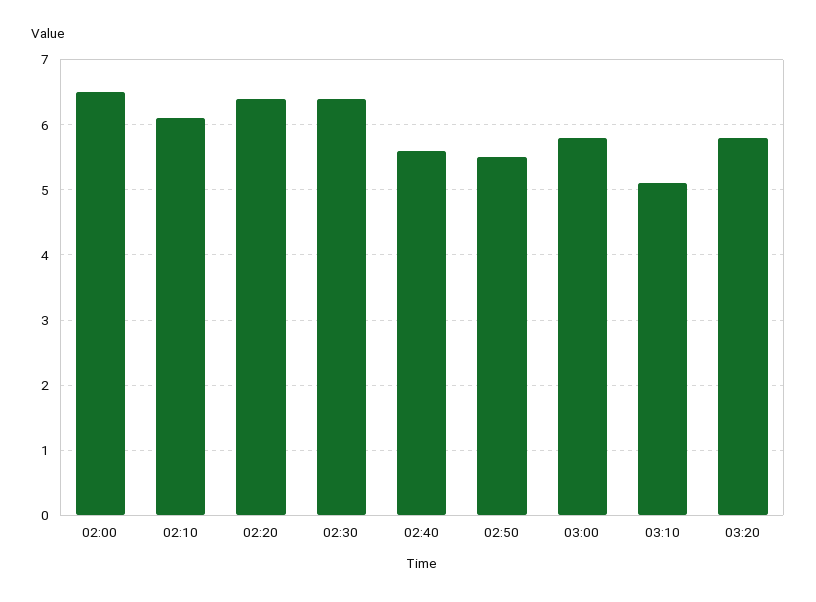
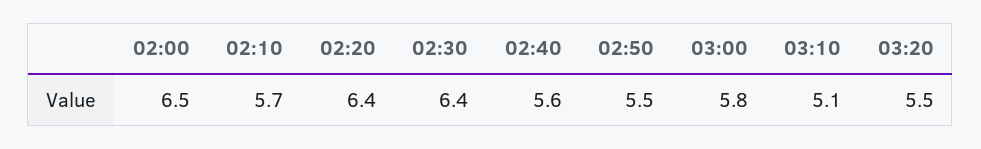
  {
    "02:00": 6.5,
-   "02:10": 6.1,
+   "02:10": 5.7,
    "02:20": 6.4,
    "02:30": 6.4,
    "02:40": 5.6,
    "02:50": 5.5,
    "03:00": 5.8,
    "03:10": 5.1,
-   "03:20": 5.8
+   "03:20": 5.5
  }

